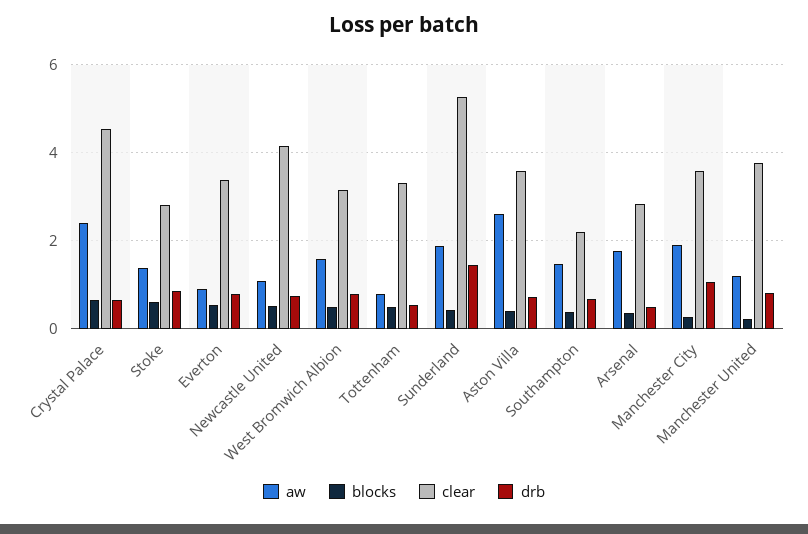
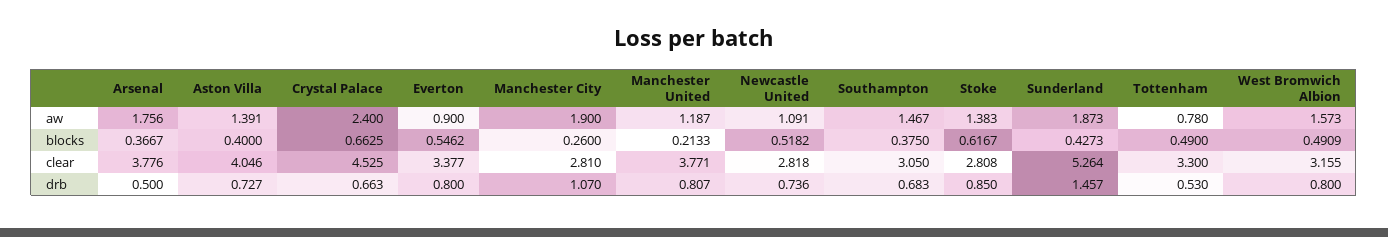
  {
    "aw": {
      "Crystal Palace": 2.4,
      "Stoke": 1.383,
      "Everton": 0.9,
      "Newcastle United": 1.091,
      "West Bromwich Albion": 1.573,
      "Tottenham": 0.78,
      "Sunderland": 1.873,
-     "Aston Villa": 2.6,
+     "Aston Villa": 1.391,
      "Southampton": 1.467,
      "Arsenal": 1.756,
      "Manchester City": 1.9,
      "Manchester United": 1.187
    },
    "blocks": {
      "Crystal Palace": 0.6625,
      "Stoke": 0.6167,
      "Everton": 0.5462,
      "Newcastle United": 0.5182,
      "West Bromwich Albion": 0.4909,
      "Tottenham": 0.49,
      "Sunderland": 0.4273,
      "Aston Villa": 0.4,
      "Southampton": 0.375,
      "Arsenal": 0.3667,
      "Manchester City": 0.26,
      "Manchester United": 0.2133
    },
    "clear": {
      "Crystal Palace": 4.525,
      "Stoke": 2.808,
      "Everton": 3.377,
-     "Newcastle United": 4.2,
+     "Newcastle United": 2.818,
      "West Bromwich Albion": 3.155,
      "Tottenham": 3.3,
      "Sunderland": 5.264,
-     "Aston Villa": 3.6,
+     "Aston Villa": 4.046,
-     "Southampton": 2.2,
+     "Southampton": 3.05,
-     "Arsenal": 2.8,
+     "Arsenal": 3.776,
-     "Manchester City": 3.6,
+     "Manchester City": 2.81,
      "Manchester United": 3.771
    },
    "drb": {
      "Crystal Palace": 0.663,
      "Stoke": 0.85,
      "Everton": 0.8,
      "Newcastle United": 0.736,
      "West Bromwich Albion": 0.8,
      "Tottenham": 0.53,
      "Sunderland": 1.457,
      "Aston Villa": 0.727,
      "Southampton": 0.683,
      "Arsenal": 0.5,
      "Manchester City": 1.07,
      "Manchester United": 0.807
    }
  }

